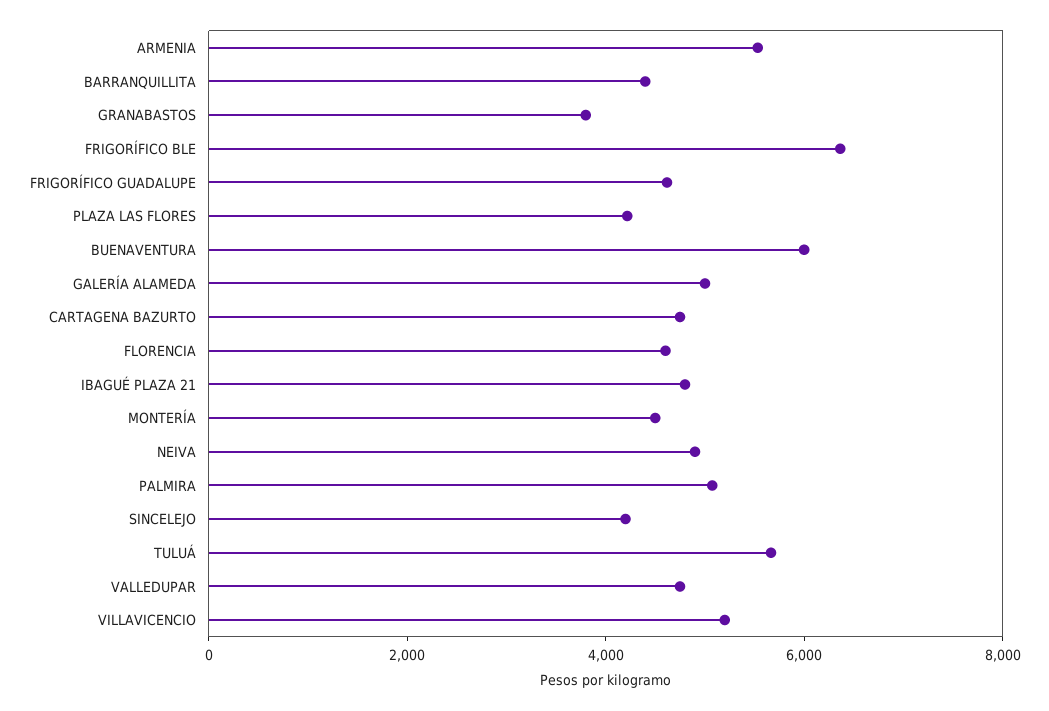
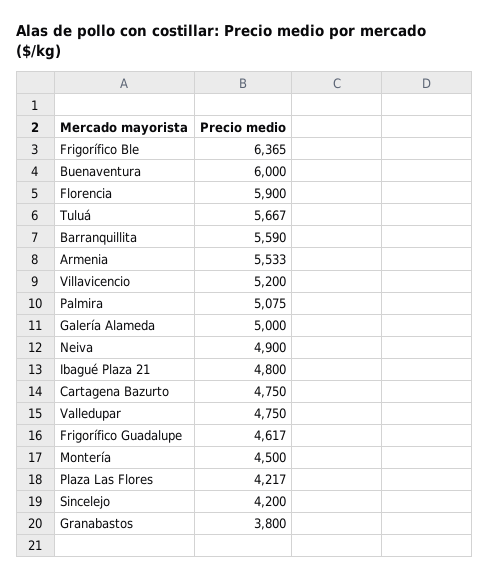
  {
    "ARMENIA": 5533,
-   "BARRANQUILLITA": 4500,
+   "BARRANQUILLITA": 5590,
    "GRANABASTOS": 3800,
    "FRIGORÍFICO BLE": 6365,
    "FRIGORÍFICO GUADALUPE": 4617,
    "PLAZA LAS FLORES": 4217,
    "BUENAVENTURA": 6000,
    "GALERÍA ALAMEDA": 5000,
    "CARTAGENA BAZURTO": 4750,
-   "FLORENCIA": 4500,
+   "FLORENCIA": 5900,
    "IBAGUÉ PLAZA 21": 4800,
    "MONTERÍA": 4500,
    "NEIVA": 4900,
    "PALMIRA": 5075,
    "SINCELEJO": 4200,
    "TULUÁ": 5667,
    "VALLEDUPAR": 4750,
    "VILLAVICENCIO": 5200
  }

